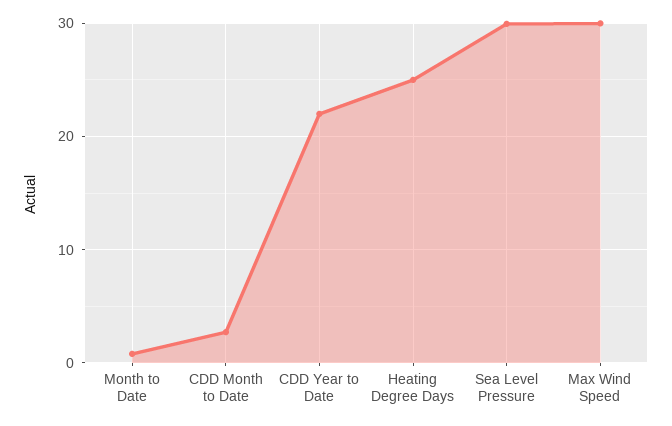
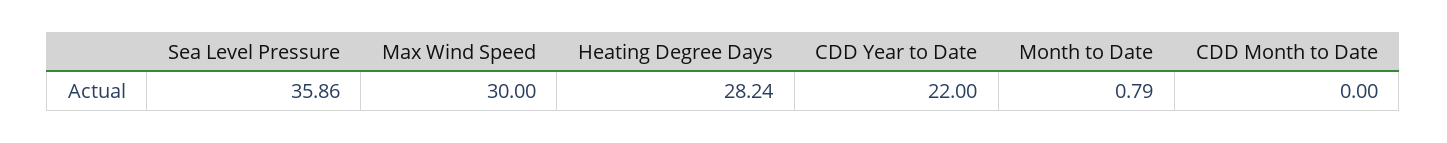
  {
    "Month to Date": 0.79,
-   "CDD Month to Date": 3,
+   "CDD Month to Date": 0,
    "CDD Year to Date": 22,
-   "Heating Degree Days": 25,
+   "Heating Degree Days": 28.24,
-   "Sea Level Pressure": 30,
+   "Sea Level Pressure": 35.86,
    "Max Wind Speed": 30
  }

